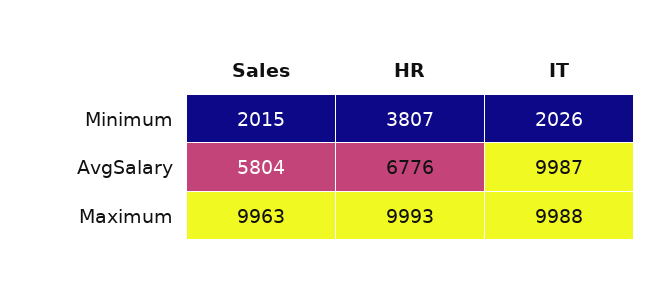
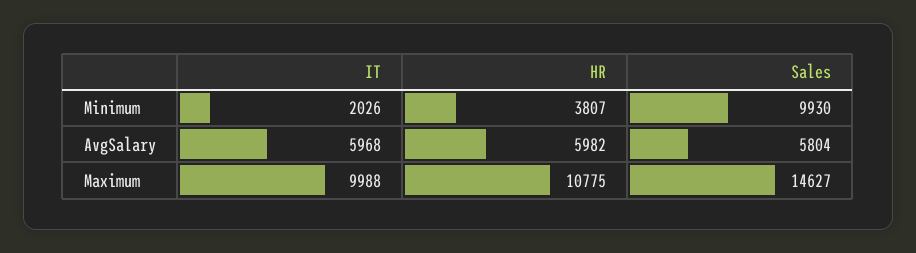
  {
    "Sales": {
-     "Minimum": 2015,
+     "Minimum": 9930,
      "AvgSalary": 5804,
-     "Maximum": 9963
+     "Maximum": 14627
    },
    "HR": {
      "Minimum": 3807,
-     "AvgSalary": 6776,
+     "AvgSalary": 5982,
-     "Maximum": 9993
+     "Maximum": 10775
    },
    "IT": {
      "Minimum": 2026,
-     "AvgSalary": 9987,
+     "AvgSalary": 5968,
      "Maximum": 9988
    }
  }

